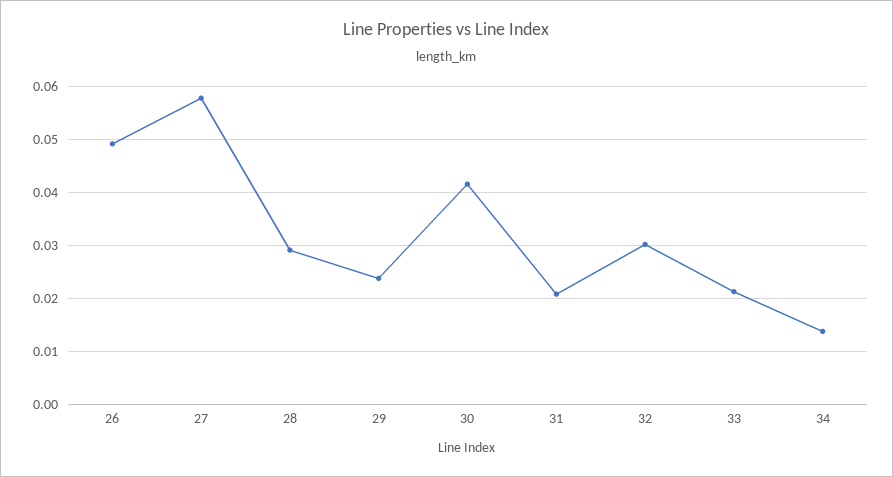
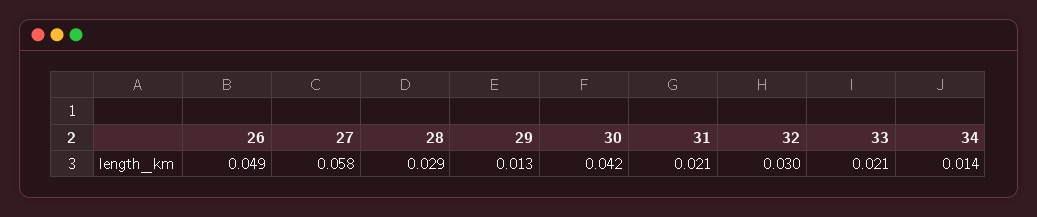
  {
    "26": 0.049,
    "27": 0.058,
    "28": 0.029,
-   "29": 0.024,
+   "29": 0.013,
    "30": 0.042,
    "31": 0.021,
    "32": 0.03,
    "33": 0.021,
    "34": 0.014
  }

